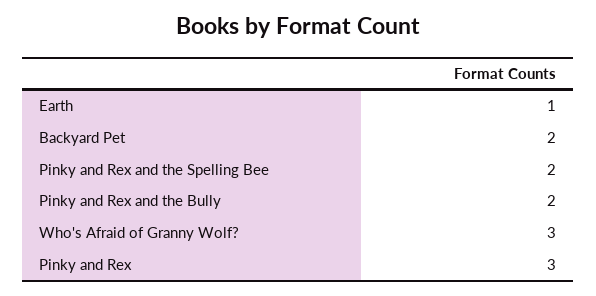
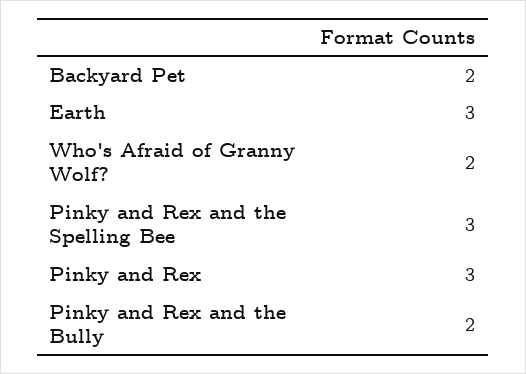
  {
-   "Earth": 1,
+   "Earth": 3,
    "Backyard Pet": 2,
-   "Pinky and Rex and the Spelling Bee": 2,
+   "Pinky and Rex and the Spelling Bee": 3,
    "Pinky and Rex and the Bully": 2,
-   "Who's Afraid of Granny Wolf?": 3,
+   "Who's Afraid of Granny Wolf?": 2,
    "Pinky and Rex": 3
  }

